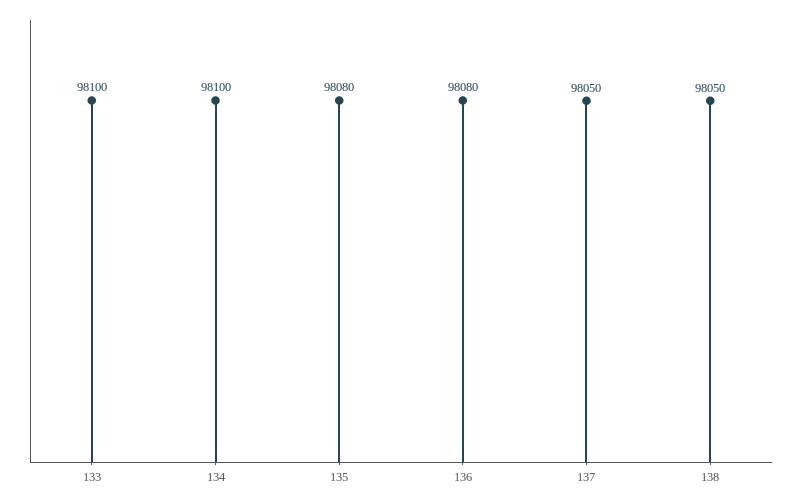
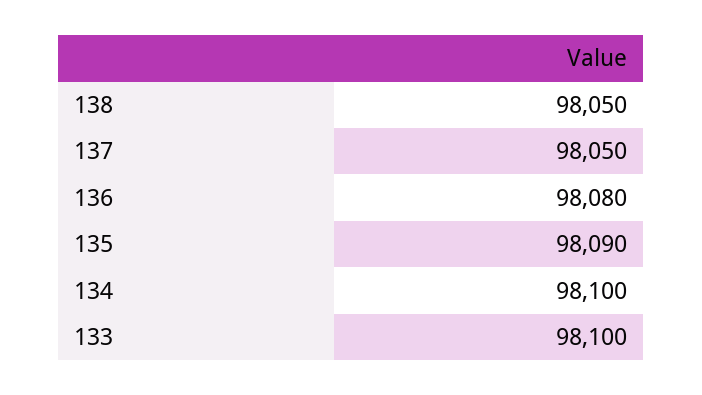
  {
    "133": 98100,
    "134": 98100,
-   "135": 98080,
+   "135": 98090,
    "136": 98080,
    "137": 98050,
    "138": 98050
  }

